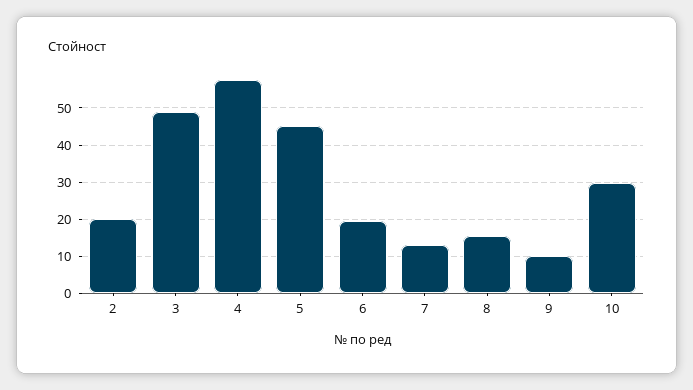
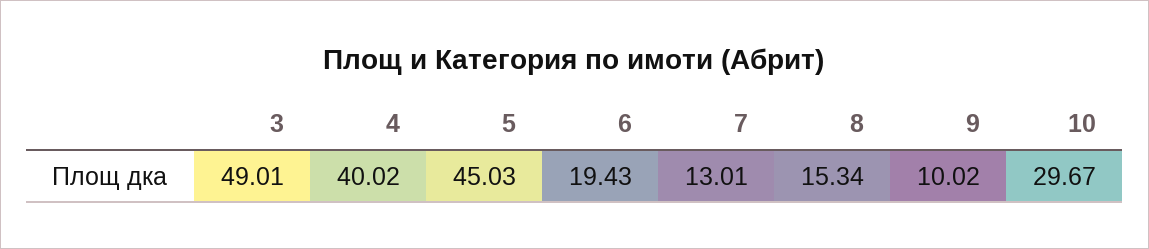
  {
-   "2": 20,
    "3": 49.01,
-   "4": 58,
+   "4": 40.02,
    "5": 45.03,
    "6": 19.43,
    "7": 13.01,
    "8": 15.34,
    "9": 10.02,
    "10": 29.67
  }

